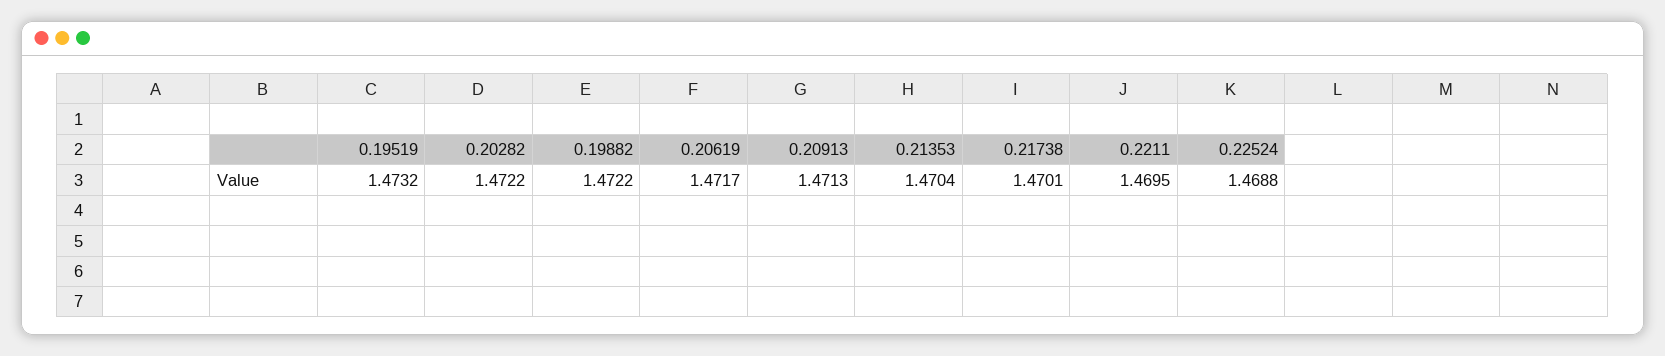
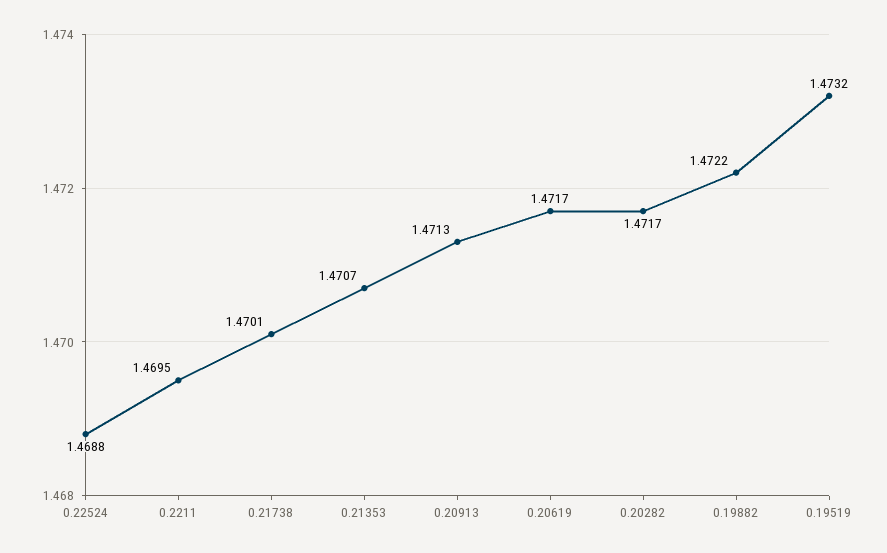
  {
    "0.19519": 1.4732,
-   "0.20282": 1.4722,
+   "0.20282": 1.4717,
    "0.19882": 1.4722,
    "0.20619": 1.4717,
    "0.20913": 1.4713,
-   "0.21353": 1.4704,
+   "0.21353": 1.4707,
    "0.21738": 1.4701,
    "0.2211": 1.4695,
    "0.22524": 1.4688
  }

